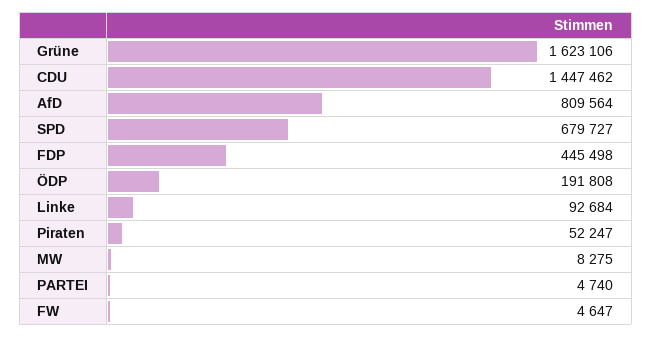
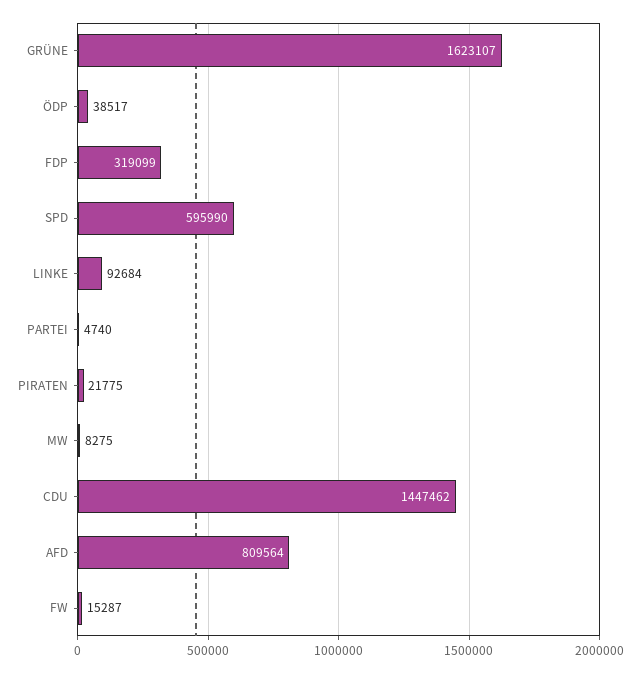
  {
-   "Grüne": 1623106,
+   "Grüne": 1623107,
    "CDU": 1447462,
    "AfD": 809564,
-   "SPD": 679727,
+   "SPD": 595990,
-   "FDP": 445498,
+   "FDP": 319099,
-   "ÖDP": 191808,
+   "ÖDP": 38517,
    "Linke": 92684,
-   "Piraten": 52247,
+   "Piraten": 21775,
    "MW": 8275,
    "PARTEI": 4740,
-   "FW": 4647
+   "FW": 15287
  }

